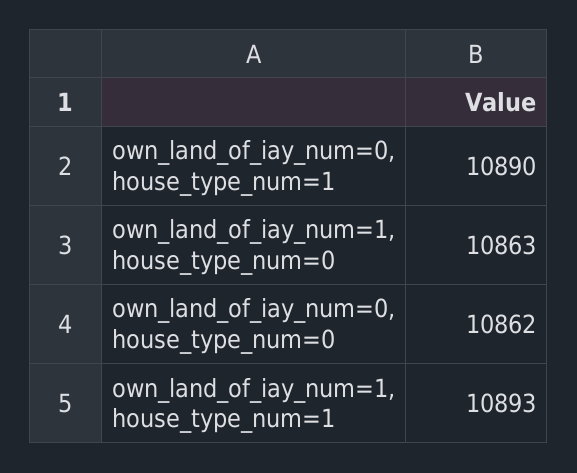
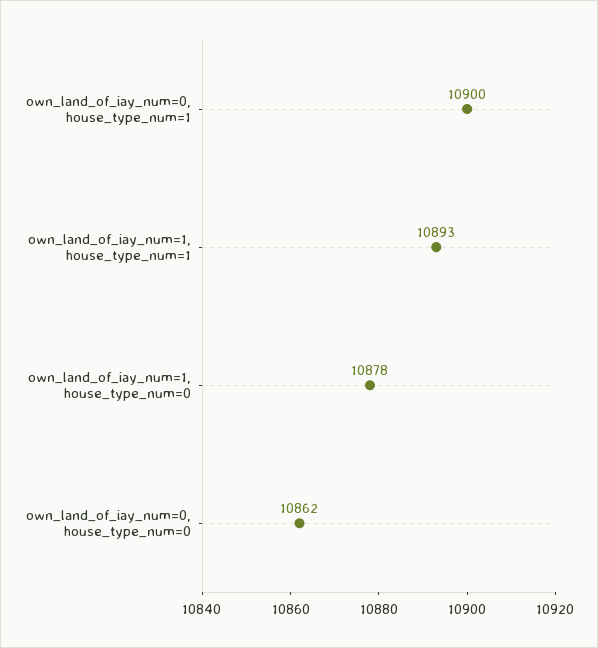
  {
-   "own_land_of_iay_num=0, house_type_num=1": 10890,
+   "own_land_of_iay_num=0, house_type_num=1": 10900,
-   "own_land_of_iay_num=1, house_type_num=0": 10863,
+   "own_land_of_iay_num=1, house_type_num=0": 10878,
    "own_land_of_iay_num=0, house_type_num=0": 10862,
    "own_land_of_iay_num=1, house_type_num=1": 10893
  }

